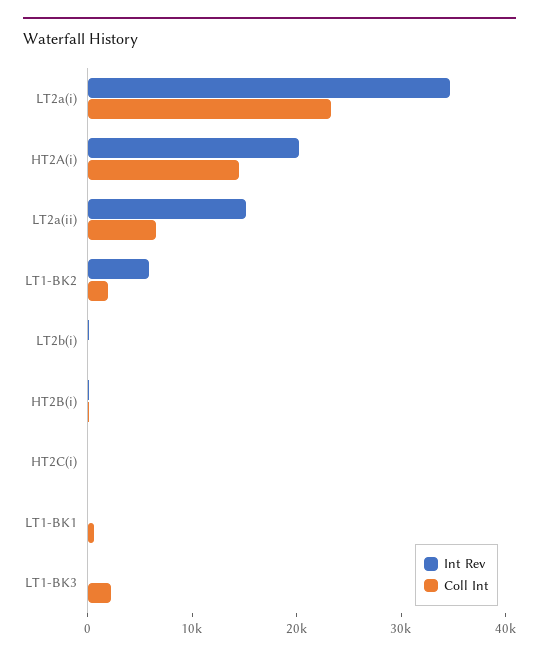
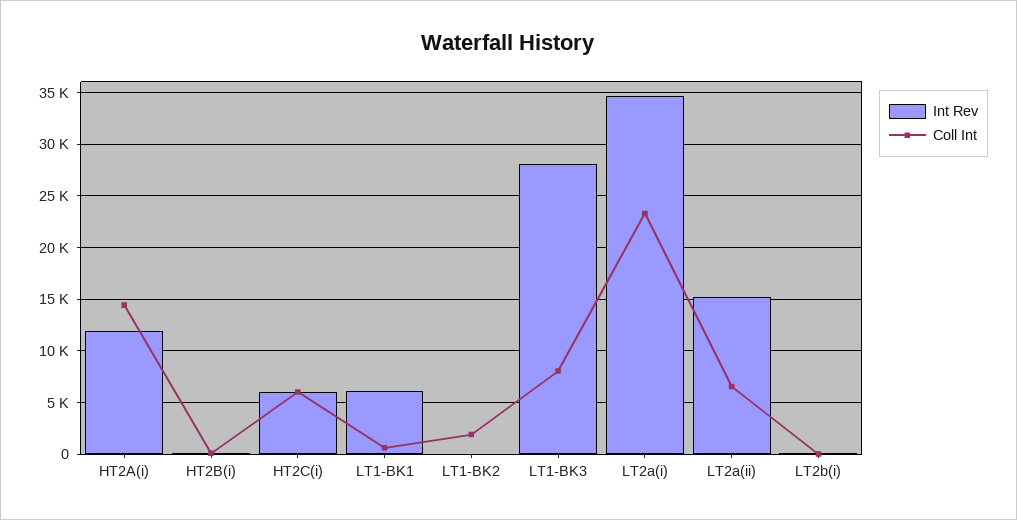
  {
    "Int Rev": {
      "LT2a(i)": 35000,
-     "HT2A(i)": 20000,
+     "HT2A(i)": 12000,
      "LT2a(ii)": 15000,
-     "LT1-BK2": 6000,
+     "LT1-BK2": 0,
      "LT2b(i)": 0,
      "HT2B(i)": 0,
-     "HT2C(i)": 0,
+     "HT2C(i)": 6000,
-     "LT1-BK1": 0,
+     "LT1-BK1": 6000,
-     "LT1-BK3": 0
+     "LT1-BK3": 28000
    },
    "Coll Int": {
      "LT2a(i)": 23000,
      "HT2A(i)": 14000,
      "LT2a(ii)": 7000,
      "LT1-BK2": 2000,
      "LT2b(i)": 0,
      "HT2B(i)": 0,
-     "HT2C(i)": 0,
+     "HT2C(i)": 6000,
      "LT1-BK1": 1000,
-     "LT1-BK3": 2000
+     "LT1-BK3": 8000
    }
  }

